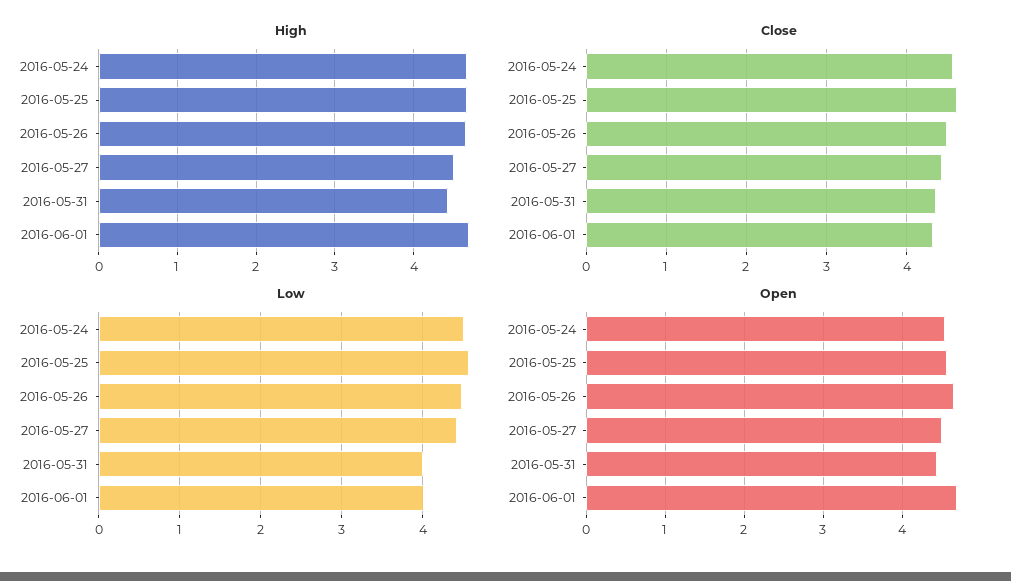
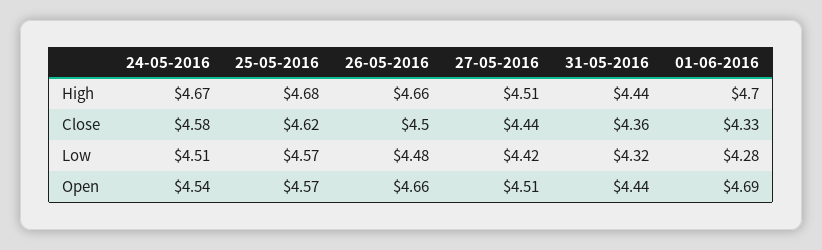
  {
    "High": {
      "2016-05-24": 4.67,
      "2016-05-25": 4.68,
      "2016-05-26": 4.66,
      "2016-05-27": 4.51,
      "2016-05-31": 4.44,
      "2016-06-01": 4.7
    },
    "Close": {
      "2016-05-24": 4.58,
      "2016-05-25": 4.62,
      "2016-05-26": 4.5,
      "2016-05-27": 4.44,
      "2016-05-31": 4.36,
      "2016-06-01": 4.33
    },
    "Low": {
      "2016-05-24": 4.51,
      "2016-05-25": 4.57,
      "2016-05-26": 4.48,
      "2016-05-27": 4.42,
-     "2016-05-31": 4,
+     "2016-05-31": 4.32,
-     "2016-06-01": 4
+     "2016-06-01": 4.28
    },
    "Open": {
      "2016-05-24": 4.54,
      "2016-05-25": 4.57,
      "2016-05-26": 4.66,
      "2016-05-27": 4.51,
      "2016-05-31": 4.44,
      "2016-06-01": 4.69
    }
  }

